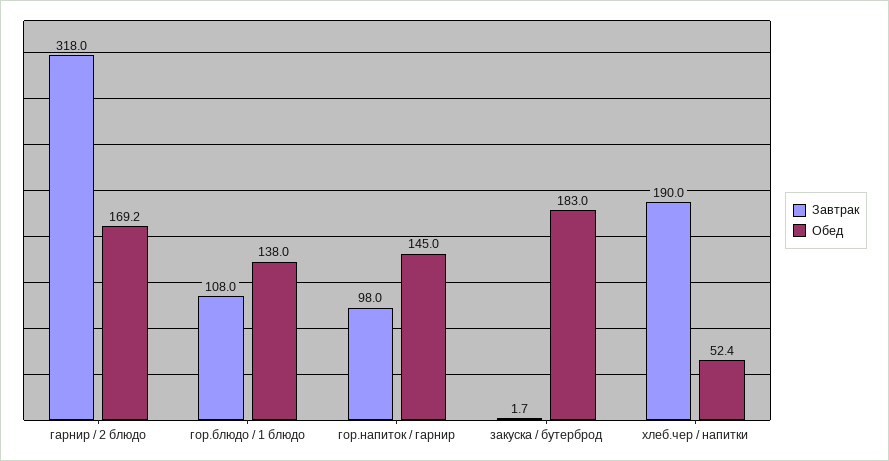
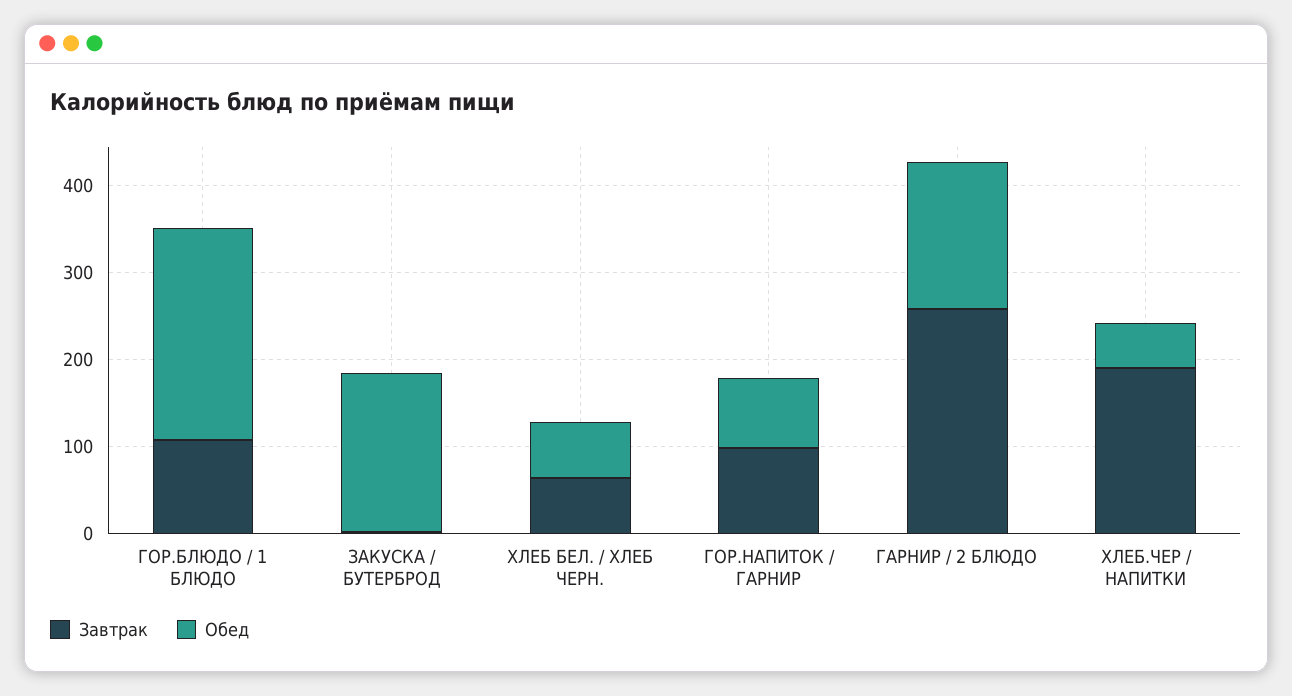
  {
    "Завтрак": {
-     "гарнир / 2 блюдо": 318,
+     "гарнир / 2 блюдо": 260,
      "гор.блюдо / 1 блюдо": 108,
      "гор.напиток / гарнир": 98,
      "закуска / бутерброд": 1.7,
-     "хлеб.чер / напитки": 190
+     "хлеб.чер / напитки": 190,
+     "ХЛЕБ БЕЛ. / ХЛЕБ ЧЕРН.": 60
    },
    "Обед": {
      "гарнир / 2 блюдо": 169.2,
-     "гор.блюдо / 1 блюдо": 138,
+     "гор.блюдо / 1 блюдо": 240,
-     "гор.напиток / гарнир": 145,
+     "гор.напиток / гарнир": 80,
      "закуска / бутерброд": 183,
-     "хлеб.чер / напитки": 52.4
+     "хлеб.чер / напитки": 52.4,
+     "ХЛЕБ БЕЛ. / ХЛЕБ ЧЕРН.": 60
    }
  }

